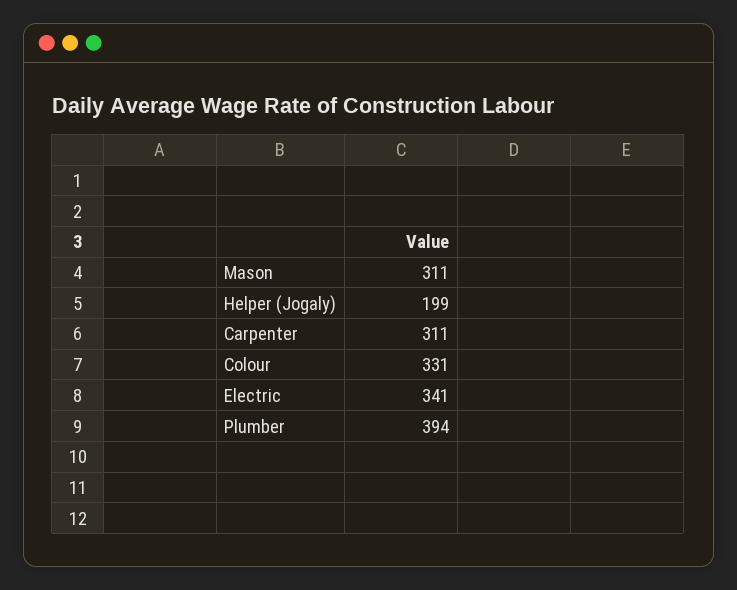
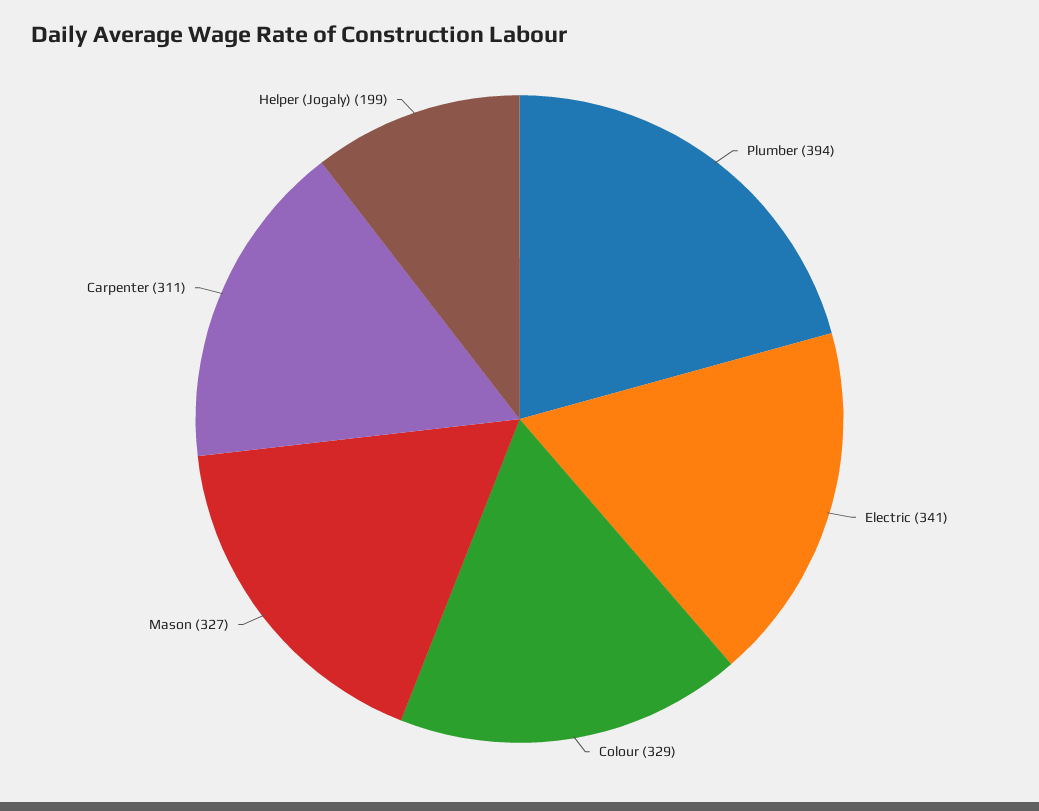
  {
-   "Mason": 311,
+   "Mason": 327,
    "Helper (Jogaly)": 199,
    "Carpenter": 311,
-   "Colour": 331,
+   "Colour": 329,
    "Electric": 341,
    "Plumber": 394
  }

